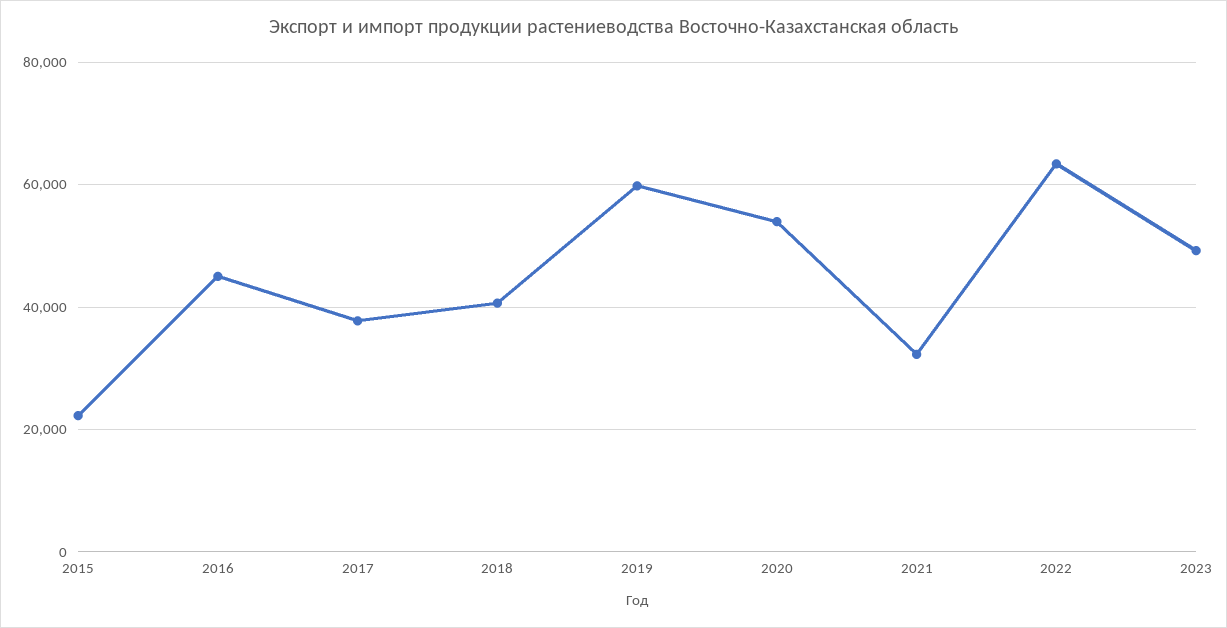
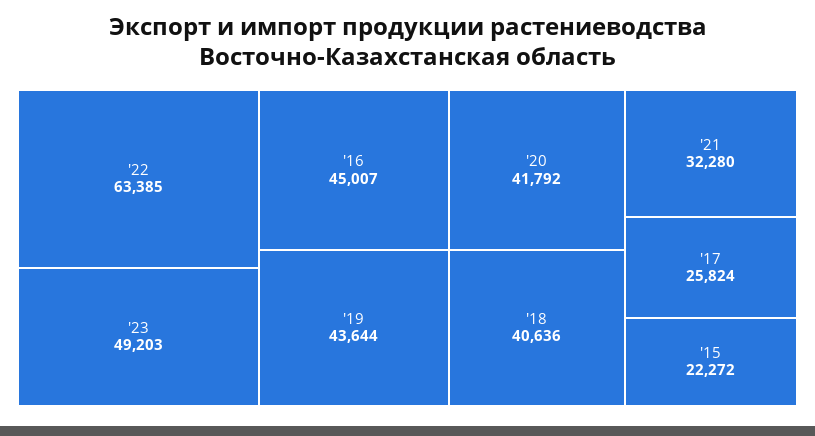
  {
    "2015": 22272,
    "2016": 45007,
-   "2017": 38000,
+   "2017": 25824,
    "2018": 40636,
-   "2019": 60000,
+   "2019": 43644,
-   "2020": 54000,
+   "2020": 41792,
    "2021": 32280,
    "2022": 63385,
    "2023": 49203
  }

